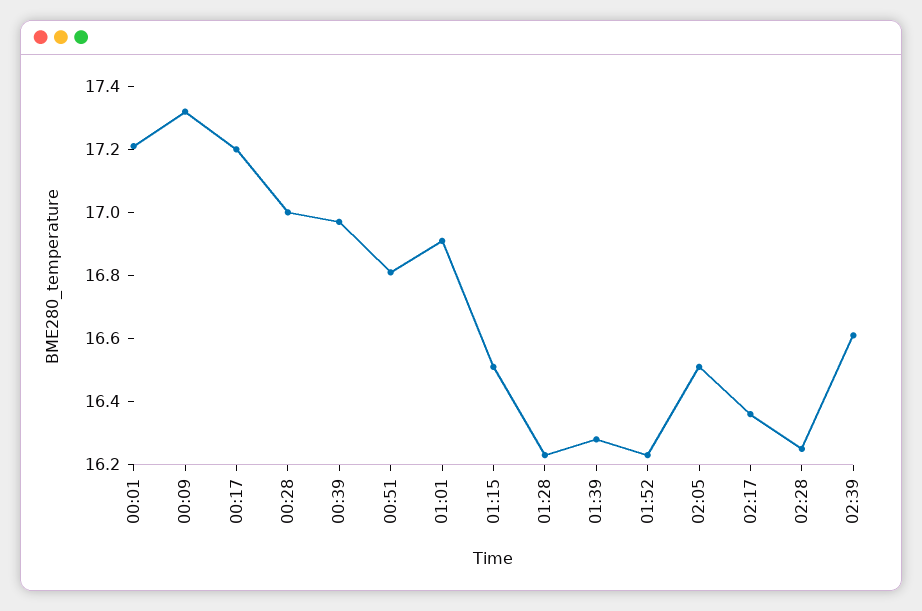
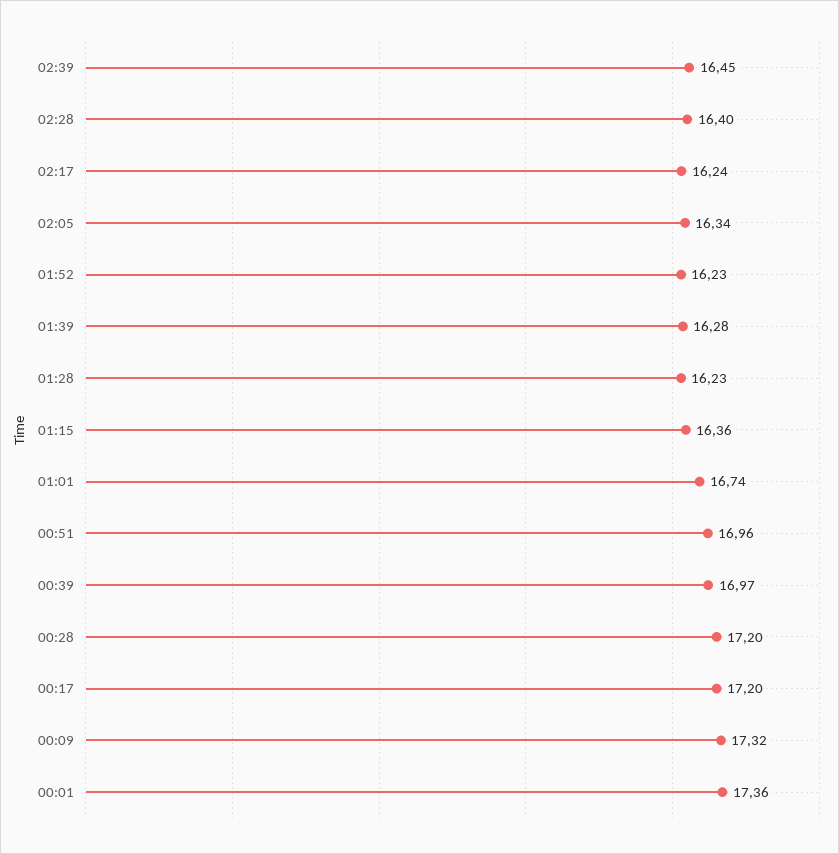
  {
-   "00:01": 17.2,
+   "00:01": 17.36,
    "00:09": 17.32,
    "00:17": 17.2,
-   "00:28": 17,
+   "00:28": 17.2,
    "00:39": 16.97,
-   "00:51": 16.8,
+   "00:51": 16.96,
-   "01:01": 16.9,
+   "01:01": 16.74,
-   "01:15": 16.5,
+   "01:15": 16.36,
    "01:28": 16.23,
    "01:39": 16.28,
    "01:52": 16.23,
-   "02:05": 16.5,
+   "02:05": 16.34,
-   "02:17": 16.35,
+   "02:17": 16.24,
-   "02:28": 16.25,
+   "02:28": 16.4,
-   "02:39": 16.6
+   "02:39": 16.45
  }

